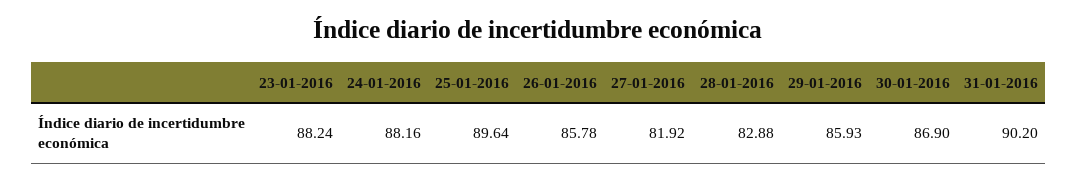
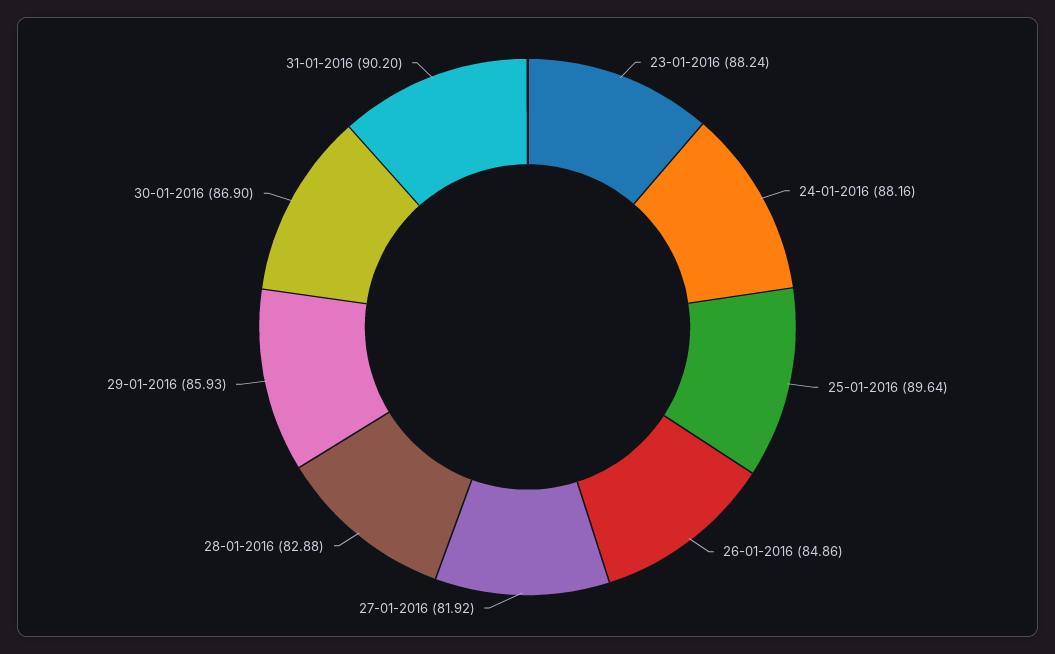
  {
    "23-01-2016": 88.24,
    "24-01-2016": 88.16,
    "25-01-2016": 89.64,
-   "26-01-2016": 85.78,
+   "26-01-2016": 84.86,
    "27-01-2016": 81.92,
    "28-01-2016": 82.88,
    "29-01-2016": 85.93,
    "30-01-2016": 86.9,
    "31-01-2016": 90.2
  }

